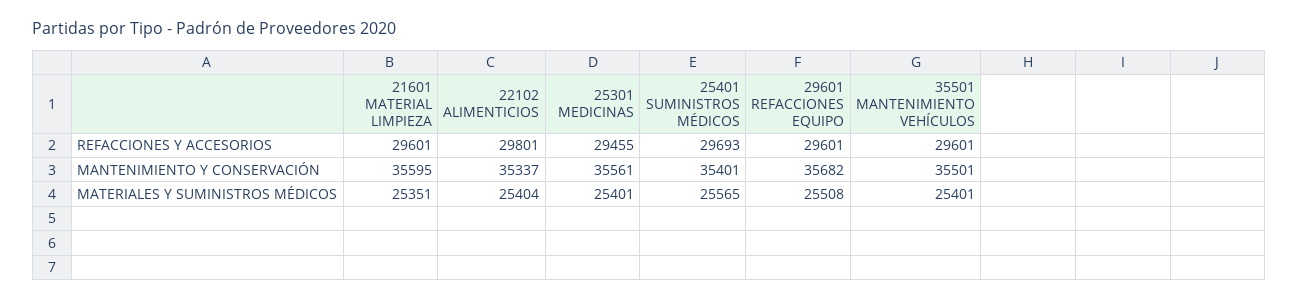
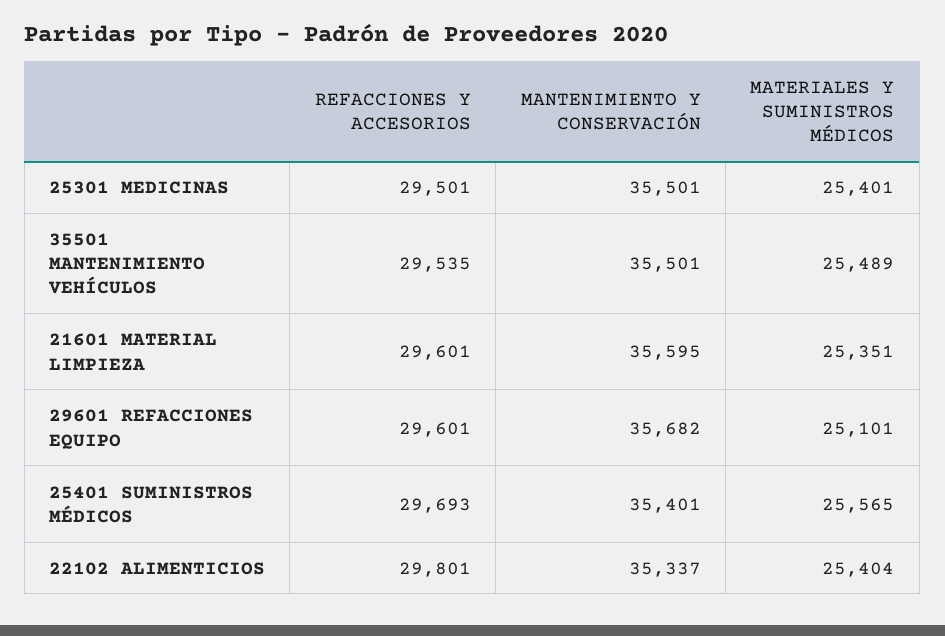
  {
    "21601 MATERIAL LIMPIEZA": {
      "REFACCIONES Y ACCESORIOS": 29601,
      "MANTENIMIENTO Y CONSERVACIÓN": 35595,
      "MATERIALES Y SUMINISTROS MÉDICOS": 25351
    },
    "22102 ALIMENTICIOS": {
      "REFACCIONES Y ACCESORIOS": 29801,
      "MANTENIMIENTO Y CONSERVACIÓN": 35337,
      "MATERIALES Y SUMINISTROS MÉDICOS": 25404
    },
    "25301 MEDICINAS": {
-     "REFACCIONES Y ACCESORIOS": 29455,
+     "REFACCIONES Y ACCESORIOS": 29501,
-     "MANTENIMIENTO Y CONSERVACIÓN": 35561,
+     "MANTENIMIENTO Y CONSERVACIÓN": 35501,
      "MATERIALES Y SUMINISTROS MÉDICOS": 25401
    },
    "25401 SUMINISTROS MÉDICOS": {
      "REFACCIONES Y ACCESORIOS": 29693,
      "MANTENIMIENTO Y CONSERVACIÓN": 35401,
      "MATERIALES Y SUMINISTROS MÉDICOS": 25565
    },
    "29601 REFACCIONES EQUIPO": {
      "REFACCIONES Y ACCESORIOS": 29601,
      "MANTENIMIENTO Y CONSERVACIÓN": 35682,
-     "MATERIALES Y SUMINISTROS MÉDICOS": 25508
+     "MATERIALES Y SUMINISTROS MÉDICOS": 25101
    },
    "35501 MANTENIMIENTO VEHÍCULOS": {
-     "REFACCIONES Y ACCESORIOS": 29601,
+     "REFACCIONES Y ACCESORIOS": 29535,
      "MANTENIMIENTO Y CONSERVACIÓN": 35501,
-     "MATERIALES Y SUMINISTROS MÉDICOS": 25401
+     "MATERIALES Y SUMINISTROS MÉDICOS": 25489
    }
  }

